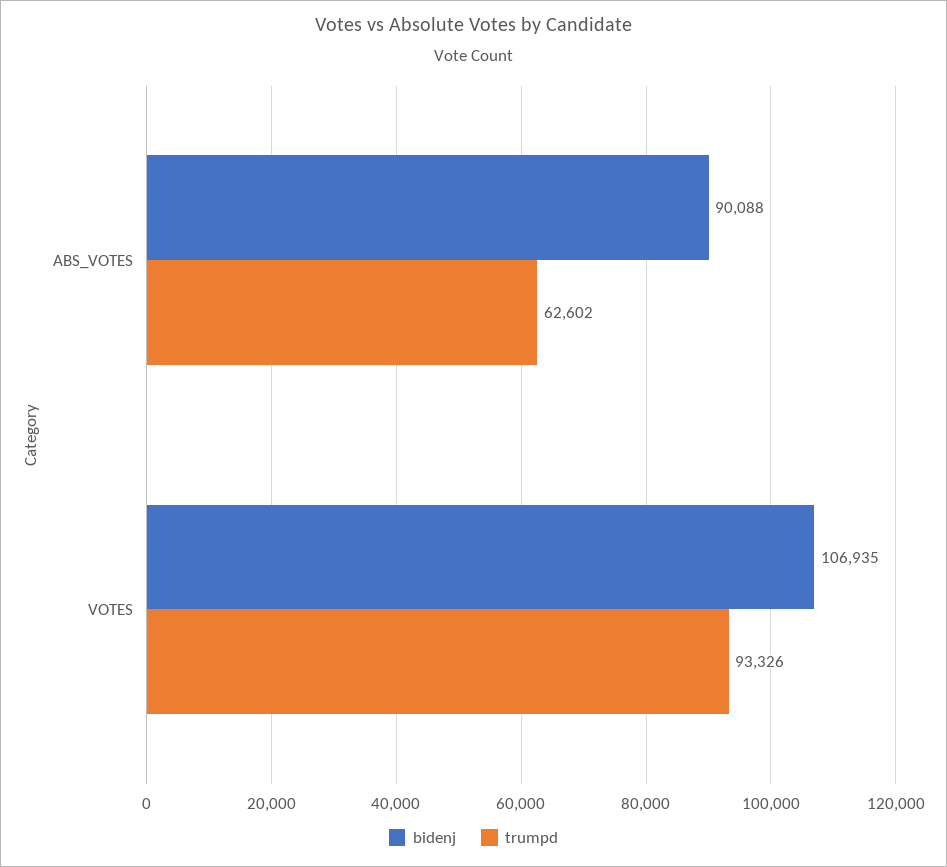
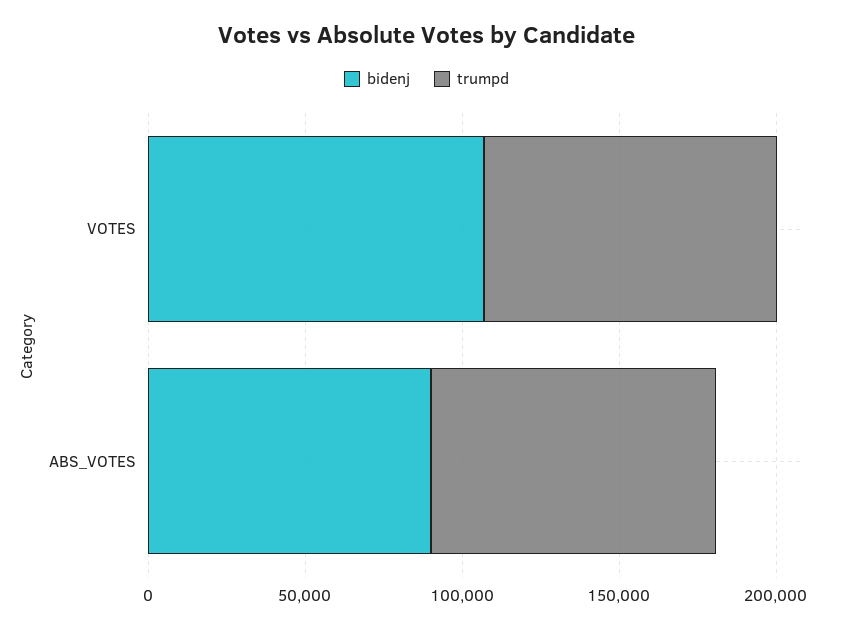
  {
    "bidenj": {
      "ABS_VOTES": 90088,
      "VOTES": 106935
    },
    "trumpd": {
-     "ABS_VOTES": 62602,
+     "ABS_VOTES": 90000,
      "VOTES": 93326
    }
  }

